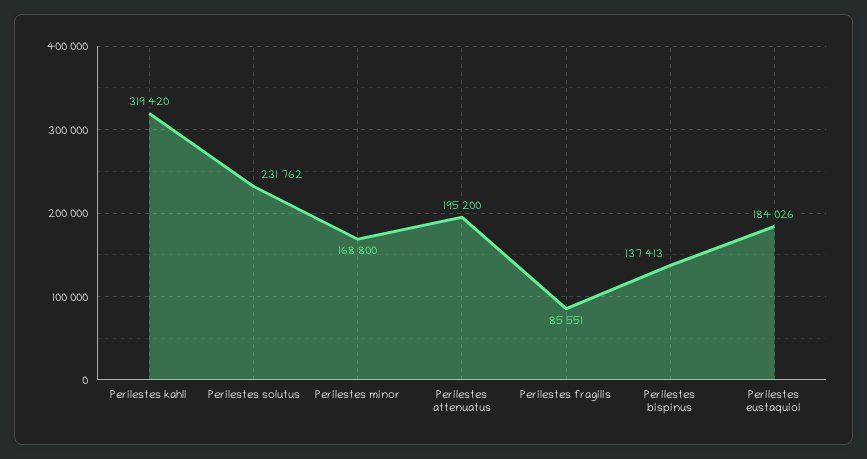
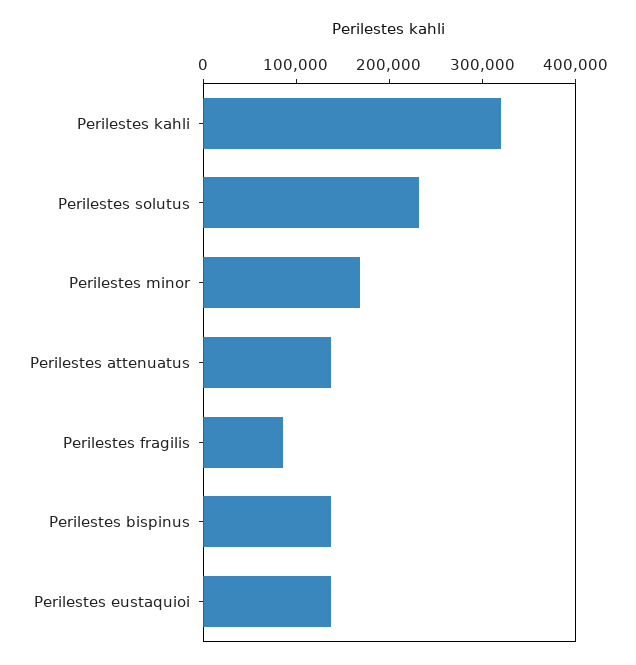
  {
    "Perilestes kahli": 319420,
    "Perilestes solutus": 231762,
    "Perilestes minor": 168800,
-   "Perilestes attenuatus": 195200,
+   "Perilestes attenuatus": 140000,
    "Perilestes fragilis": 85551,
    "Perilestes bispinus": 137413,
-   "Perilestes eustaquioi": 184026
+   "Perilestes eustaquioi": 140000
  }

